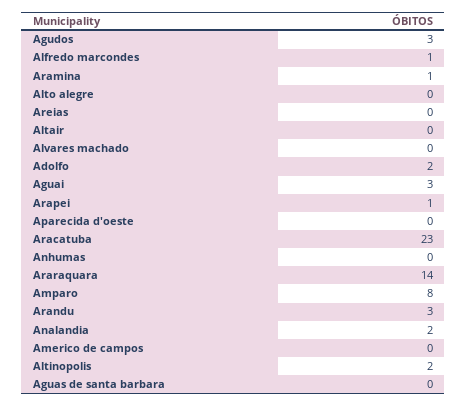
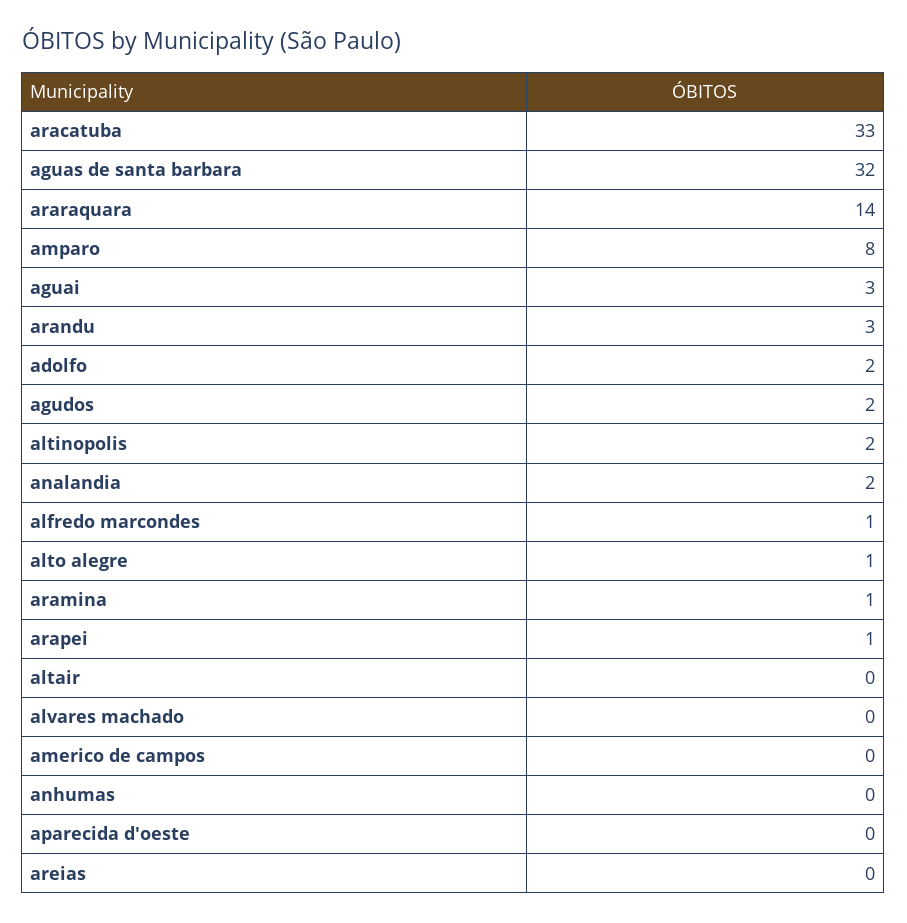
  {
-   "Agudos": 3,
+   "Agudos": 2,
    "Alfredo marcondes": 1,
    "Aramina": 1,
-   "Alto alegre": 0,
+   "Alto alegre": 1,
    "Areias": 0,
    "Altair": 0,
    "Alvares machado": 0,
    "Adolfo": 2,
    "Aguai": 3,
    "Arapei": 1,
    "Aparecida d'oeste": 0,
-   "Aracatuba": 23,
+   "Aracatuba": 33,
    "Anhumas": 0,
    "Araraquara": 14,
    "Amparo": 8,
    "Arandu": 3,
    "Analandia": 2,
    "Americo de campos": 0,
    "Altinopolis": 2,
-   "Aguas de santa barbara": 0
+   "Aguas de santa barbara": 32
  }

